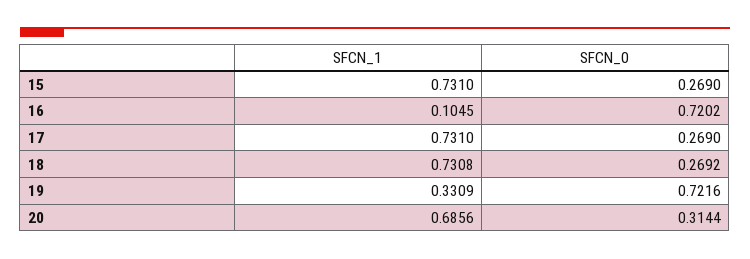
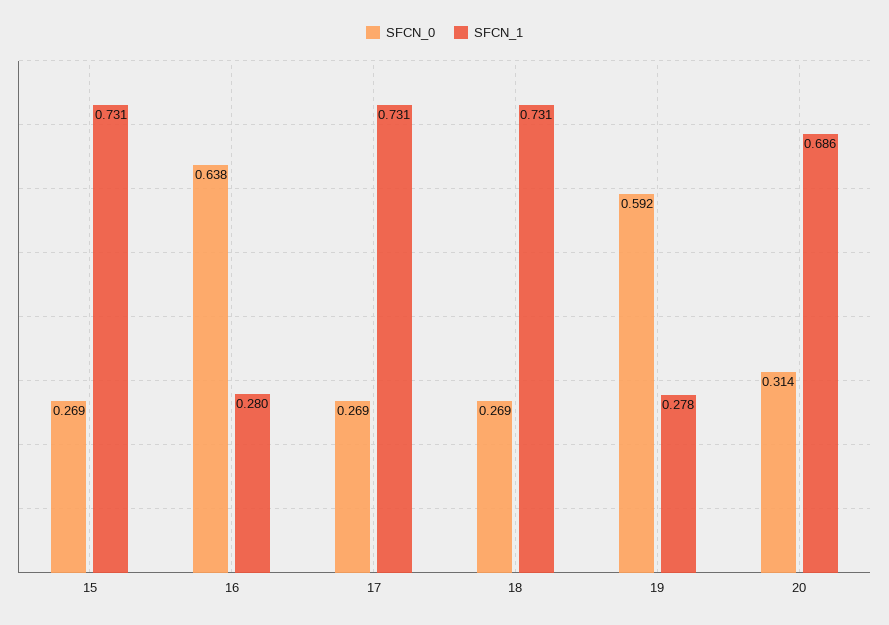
  {
    "SFCN_1": {
      "15": 0.731,
-     "16": 0.1045,
+     "16": 0.28,
      "17": 0.731,
      "18": 0.7308,
-     "19": 0.3309,
+     "19": 0.278,
      "20": 0.6856
    },
    "SFCN_0": {
      "15": 0.269,
-     "16": 0.7202,
+     "16": 0.638,
      "17": 0.269,
      "18": 0.2692,
-     "19": 0.7216,
+     "19": 0.592,
      "20": 0.3144
    }
  }

